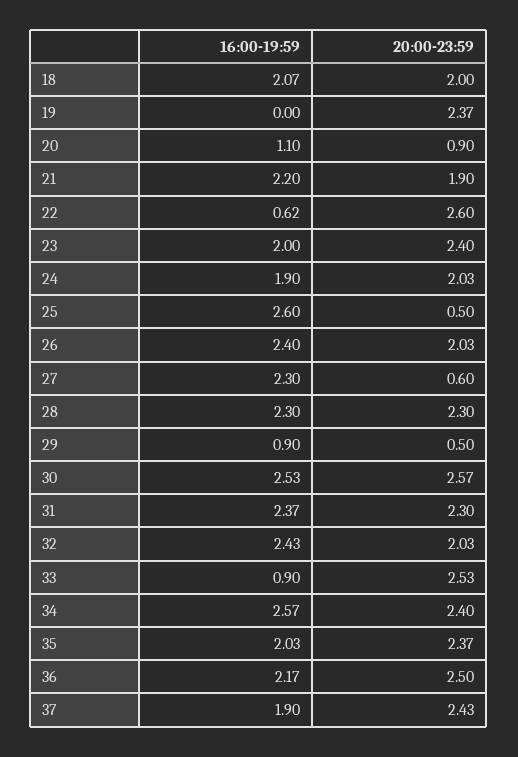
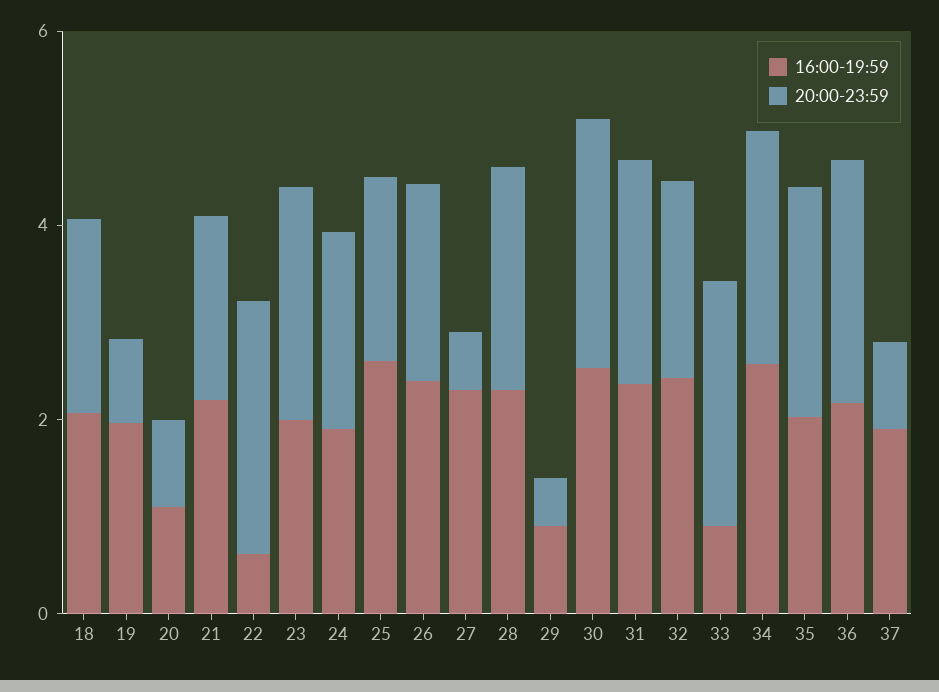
  {
    "16:00-19:59": {
      "18": 2.07,
-     "19": 0,
+     "19": 2,
      "20": 1.1,
      "21": 2.2,
      "22": 0.62,
      "23": 2,
      "24": 1.9,
      "25": 2.6,
      "26": 2.4,
      "27": 2.3,
      "28": 2.3,
      "29": 0.9,
      "30": 2.53,
      "31": 2.37,
      "32": 2.43,
      "33": 0.9,
      "34": 2.57,
      "35": 2.03,
      "36": 2.17,
      "37": 1.9
    },
    "20:00-23:59": {
      "18": 2,
-     "19": 2.37,
+     "19": 1,
      "20": 0.9,
      "21": 1.9,
      "22": 2.6,
      "23": 2.4,
      "24": 2.03,
-     "25": 0.5,
+     "25": 2,
      "26": 2.03,
      "27": 0.6,
      "28": 2.3,
      "29": 0.5,
      "30": 2.57,
      "31": 2.3,
      "32": 2.03,
      "33": 2.53,
      "34": 2.4,
      "35": 2.37,
      "36": 2.5,
-     "37": 2.43
+     "37": 1
    }
  }

